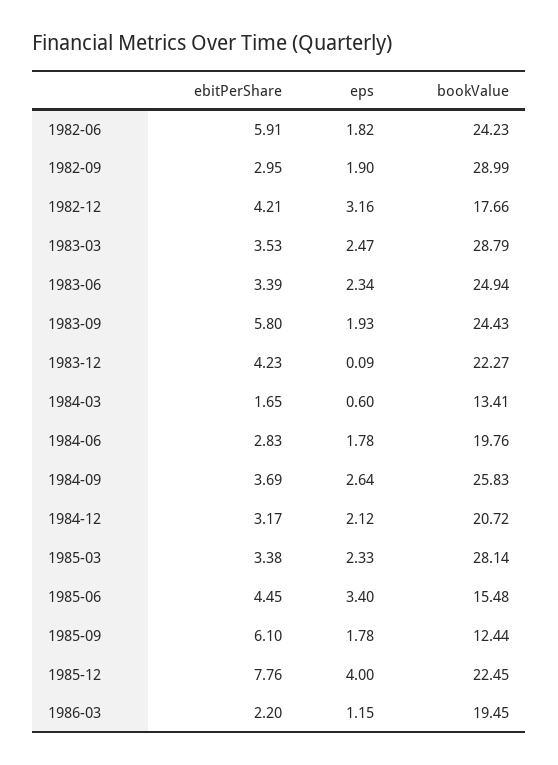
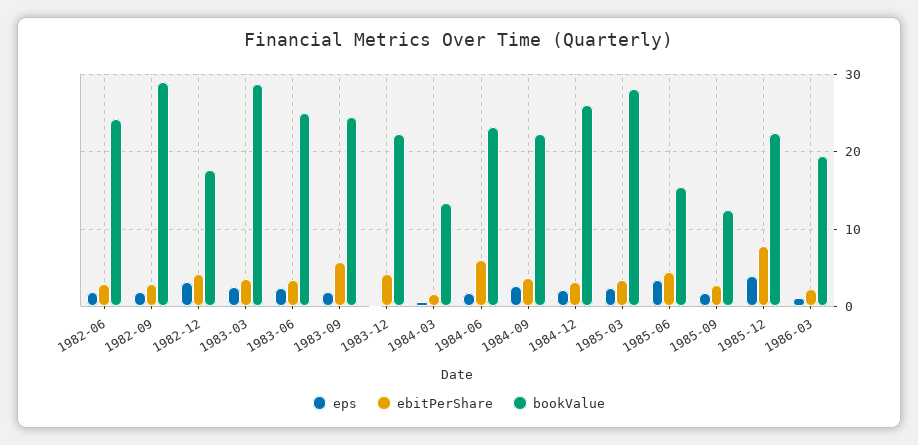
  {
    "ebitPerShare": {
-     "1982-06": 5.91,
+     "1982-06": 3,
      "1982-09": 2.95,
      "1982-12": 4.21,
      "1983-03": 3.53,
      "1983-06": 3.39,
      "1983-09": 5.8,
      "1983-12": 4.23,
      "1984-03": 1.65,
-     "1984-06": 2.83,
+     "1984-06": 6,
      "1984-09": 3.69,
      "1984-12": 3.17,
      "1985-03": 3.38,
      "1985-06": 4.45,
-     "1985-09": 6.1,
+     "1985-09": 3,
      "1985-12": 7.76,
      "1986-03": 2.2
    },
    "eps": {
      "1982-06": 1.82,
      "1982-09": 1.9,
      "1982-12": 3.16,
      "1983-03": 2.47,
      "1983-06": 2.34,
      "1983-09": 1.93,
      "1983-12": 0.09,
      "1984-03": 0.6,
      "1984-06": 1.78,
      "1984-09": 2.64,
      "1984-12": 2.12,
      "1985-03": 2.33,
      "1985-06": 3.4,
      "1985-09": 1.78,
      "1985-12": 4,
      "1986-03": 1.15
    },
    "bookValue": {
      "1982-06": 24.23,
      "1982-09": 28.99,
      "1982-12": 17.66,
      "1983-03": 28.79,
      "1983-06": 24.94,
      "1983-09": 24.43,
      "1983-12": 22.27,
      "1984-03": 13.41,
-     "1984-06": 19.76,
+     "1984-06": 23,
-     "1984-09": 25.83,
+     "1984-09": 22,
-     "1984-12": 20.72,
+     "1984-12": 26,
      "1985-03": 28.14,
      "1985-06": 15.48,
      "1985-09": 12.44,
      "1985-12": 22.45,
      "1986-03": 19.45
    }
  }

